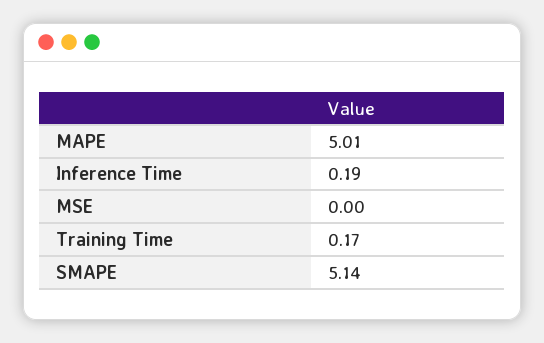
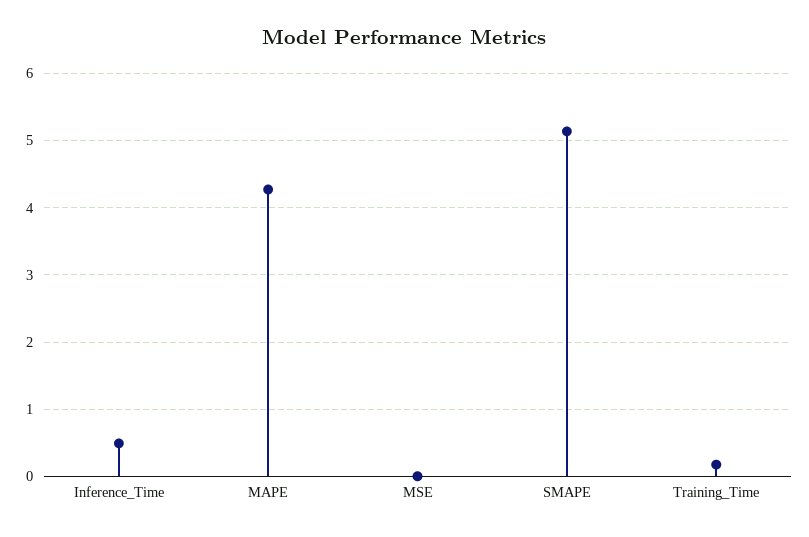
  {
-   "MAPE": 5.01,
+   "MAPE": 4.3,
-   "Inference Time": 0.19,
+   "Inference Time": 0.5,
    "MSE": 0,
    "Training Time": 0.17,
    "SMAPE": 5.14
  }

